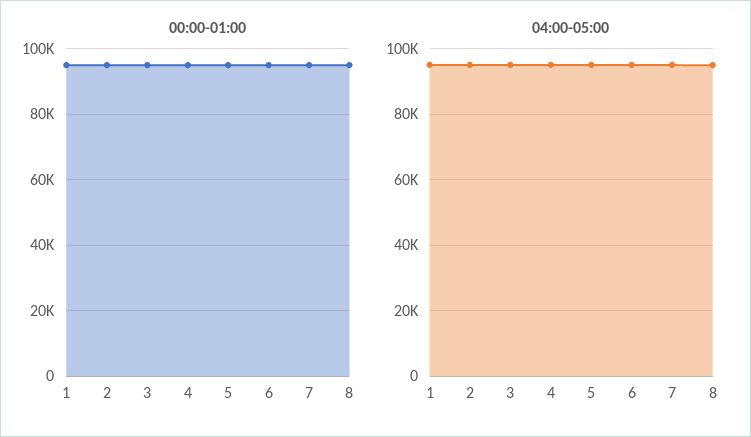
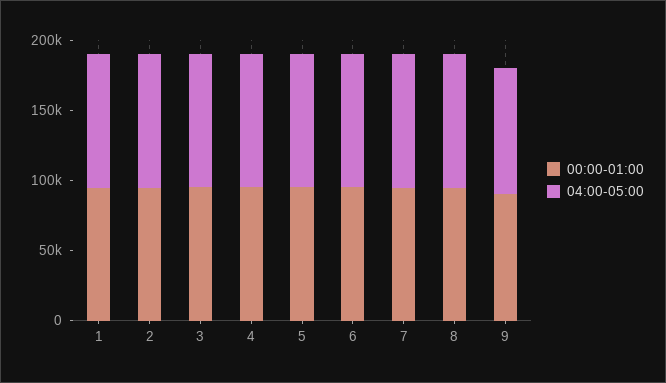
  {
    "00:00-01:00": {
      "1": 94000,
      "2": 94000,
      "3": 94000,
      "4": 94000,
      "5": 94000,
      "6": 94000,
      "7": 94000,
-     "8": 94000
+     "8": 94000,
+     "9": 90000
    },
    "04:00-05:00": {
      "1": 96000,
      "2": 96000,
      "3": 96000,
      "4": 96000,
      "5": 96000,
      "6": 96000,
      "7": 94000,
-     "8": 94000
+     "8": 94000,
+     "9": 90000
    }
  }

